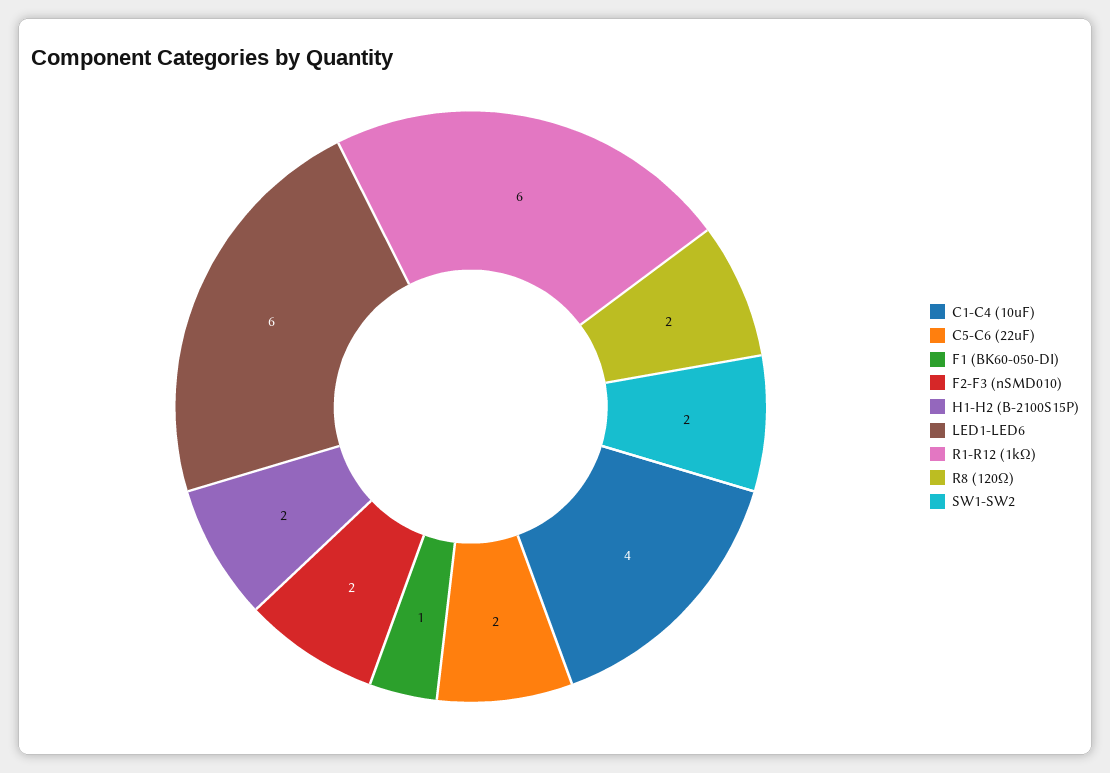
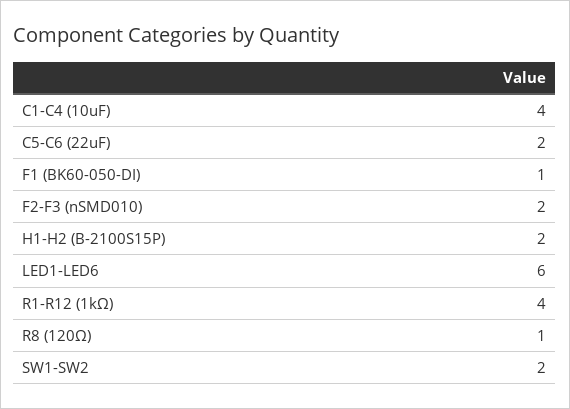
  {
    "C1-C4 (10uF)": 4,
    "C5-C6 (22uF)": 2,
    "F1 (BK60-050-DI)": 1,
    "F2-F3 (nSMD010)": 2,
    "H1-H2 (B-2100S15P)": 2,
    "LED1-LED6": 6,
-   "R1-R12 (1kΩ)": 6,
+   "R1-R12 (1kΩ)": 4,
-   "R8 (120Ω)": 2,
+   "R8 (120Ω)": 1,
    "SW1-SW2": 2
  }

